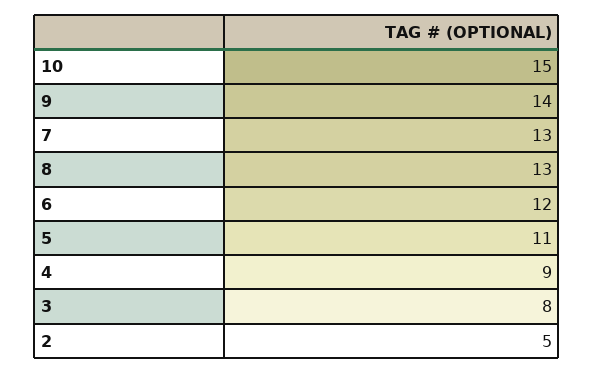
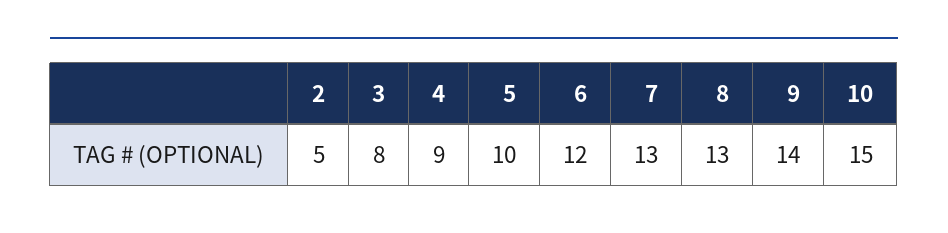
  {
    "10": 15,
    "9": 14,
    "7": 13,
    "8": 13,
    "6": 12,
-   "5": 11,
+   "5": 10,
    "4": 9,
    "3": 8,
    "2": 5
  }

